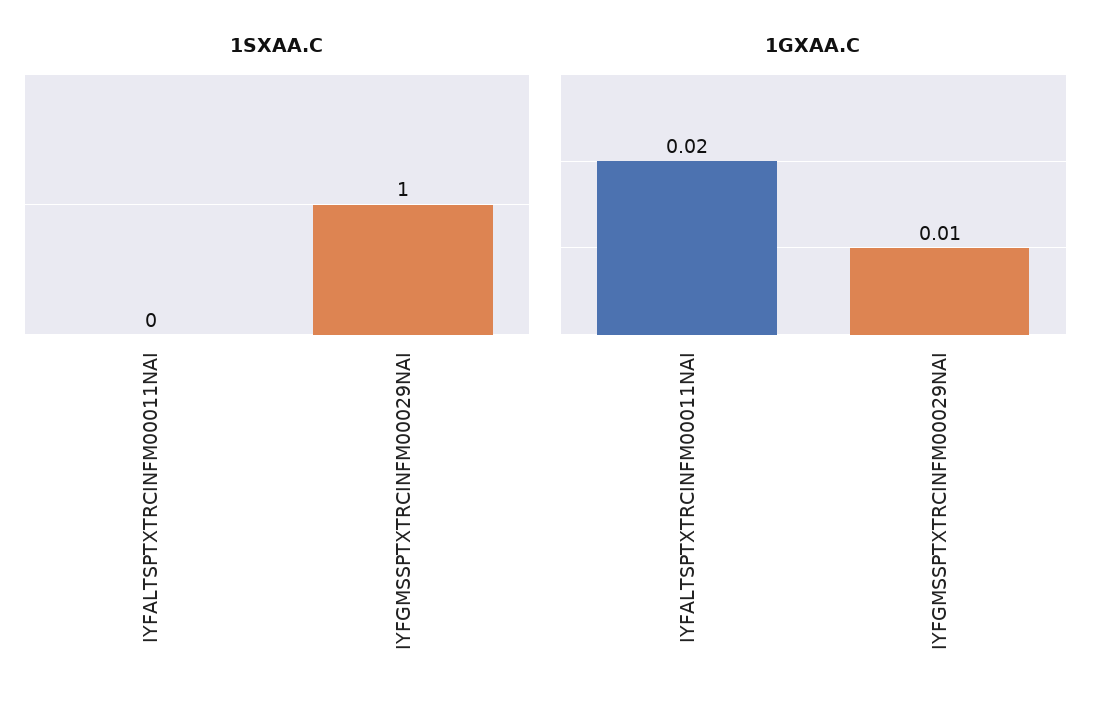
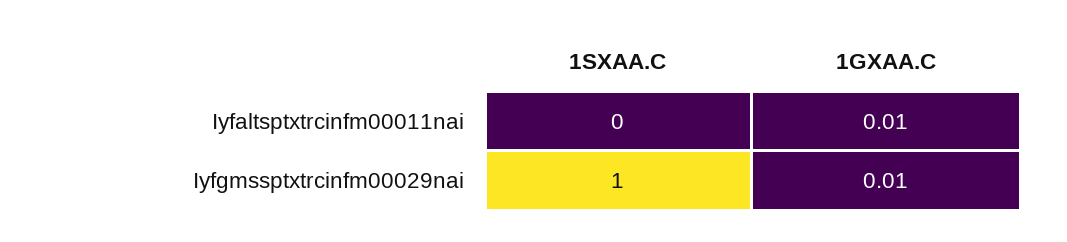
  {
    "1SXAA.C": {
      "IYFALTSPTXTRCINFM00011NAI": 0,
      "IYFGMSSPTXTRCINFM00029NAI": 1
    },
    "1GXAA.C": {
-     "IYFALTSPTXTRCINFM00011NAI": 0.02,
+     "IYFALTSPTXTRCINFM00011NAI": 0.01,
      "IYFGMSSPTXTRCINFM00029NAI": 0.01
    }
  }

